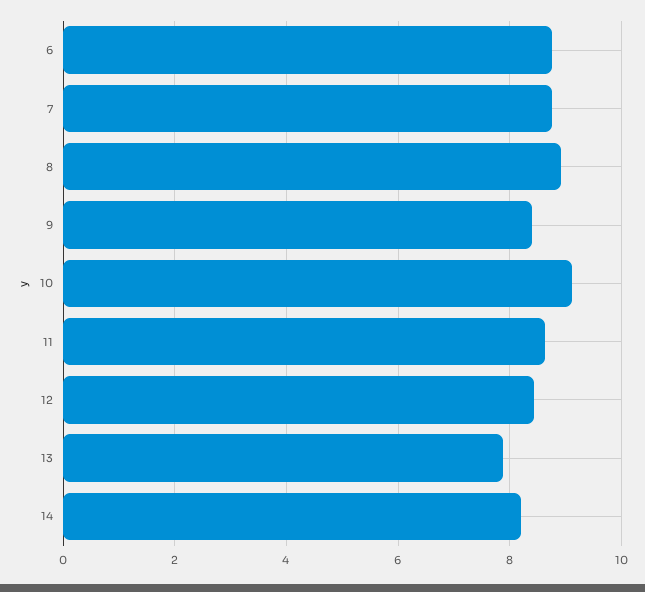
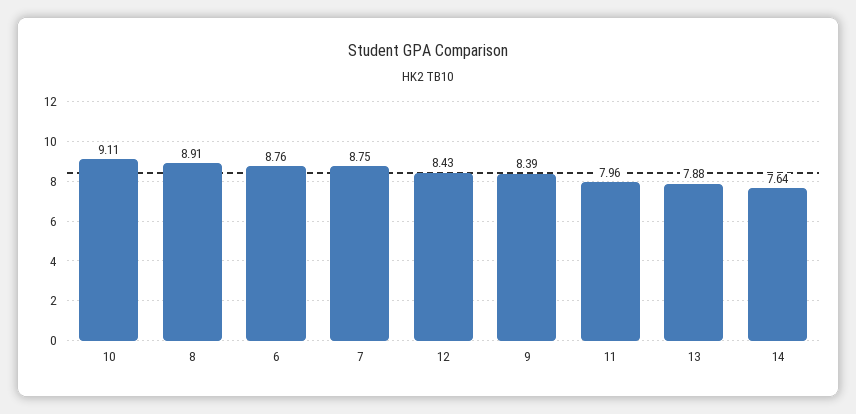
  {
    "6": 8.76,
    "7": 8.75,
    "8": 8.91,
    "9": 8.39,
    "10": 9.11,
-   "11": 8.6,
+   "11": 7.96,
    "12": 8.43,
    "13": 7.88,
-   "14": 8.2
+   "14": 7.64
  }

